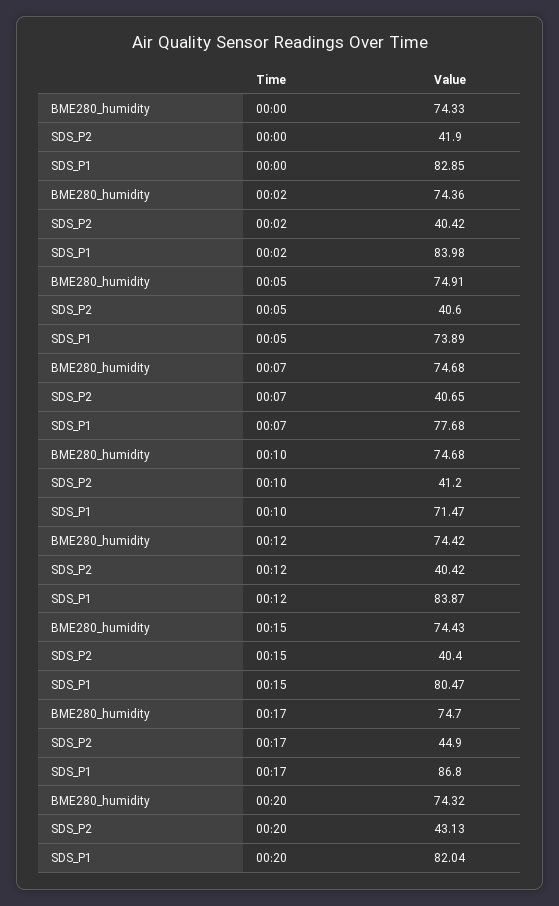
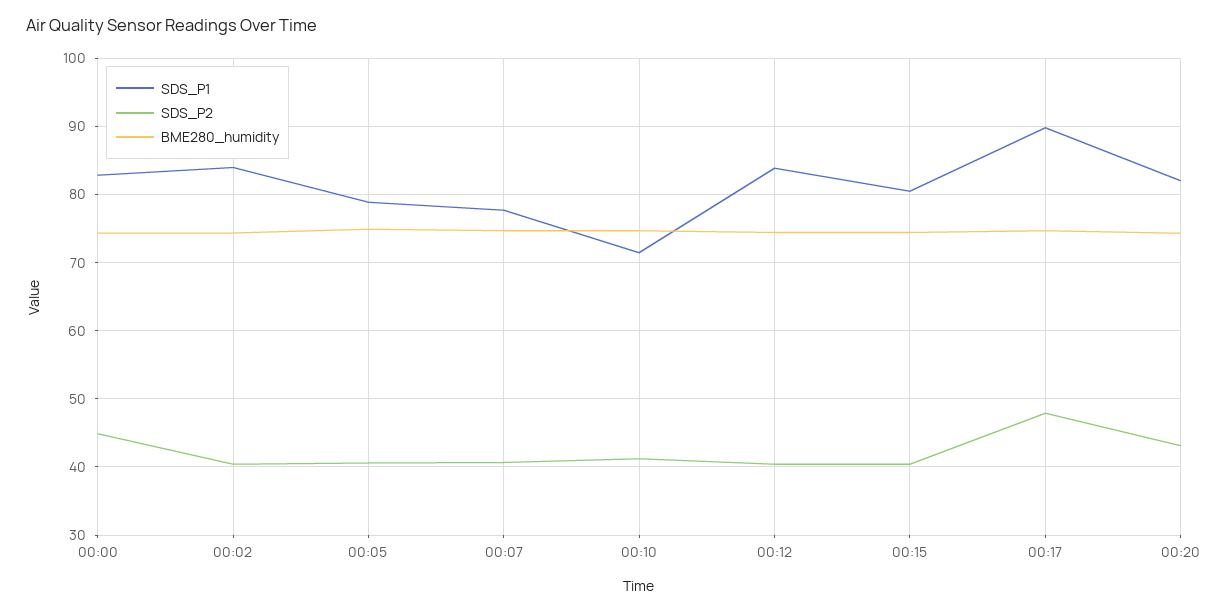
  {
    "BME280_humidity": {
      "00:00": 74.33,
      "00:02": 74.36,
      "00:05": 74.91,
      "00:07": 74.68,
      "00:10": 74.68,
      "00:12": 74.42,
      "00:15": 74.43,
      "00:17": 74.7,
      "00:20": 74.32
    },
    "SDS_P2": {
-     "00:00": 41.9,
+     "00:00": 45,
      "00:02": 40.42,
      "00:05": 40.6,
      "00:07": 40.65,
      "00:10": 41.2,
      "00:12": 40.42,
      "00:15": 40.4,
-     "00:17": 44.9,
+     "00:17": 48,
      "00:20": 43.13
    },
    "SDS_P1": {
      "00:00": 82.85,
      "00:02": 83.98,
-     "00:05": 73.89,
+     "00:05": 79,
      "00:07": 77.68,
      "00:10": 71.47,
      "00:12": 83.87,
      "00:15": 80.47,
-     "00:17": 86.8,
+     "00:17": 90,
      "00:20": 82.04
    }
  }

